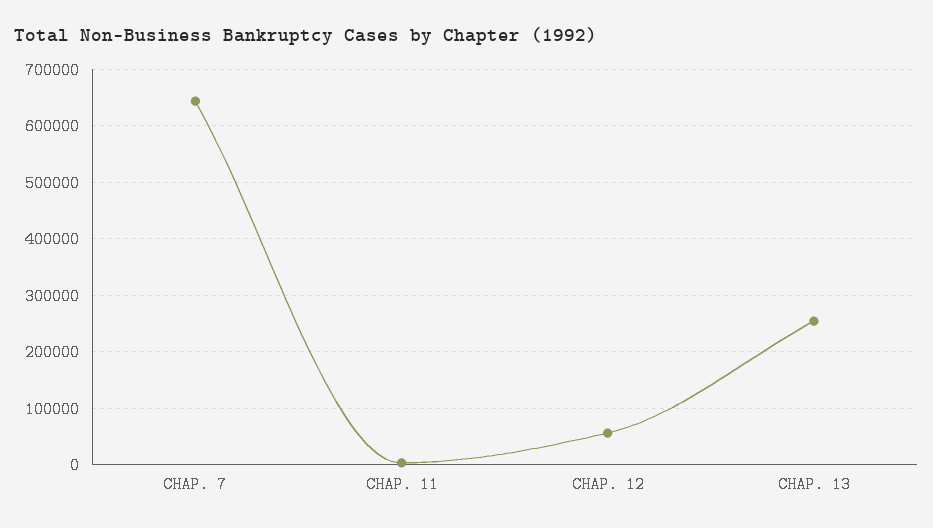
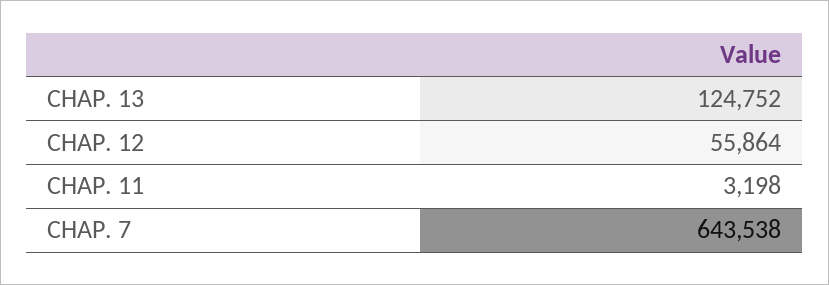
  {
    "CHAP. 7": 643538,
    "CHAP. 11": 3198,
    "CHAP. 12": 55864,
-   "CHAP. 13": 260000
+   "CHAP. 13": 124752
  }

